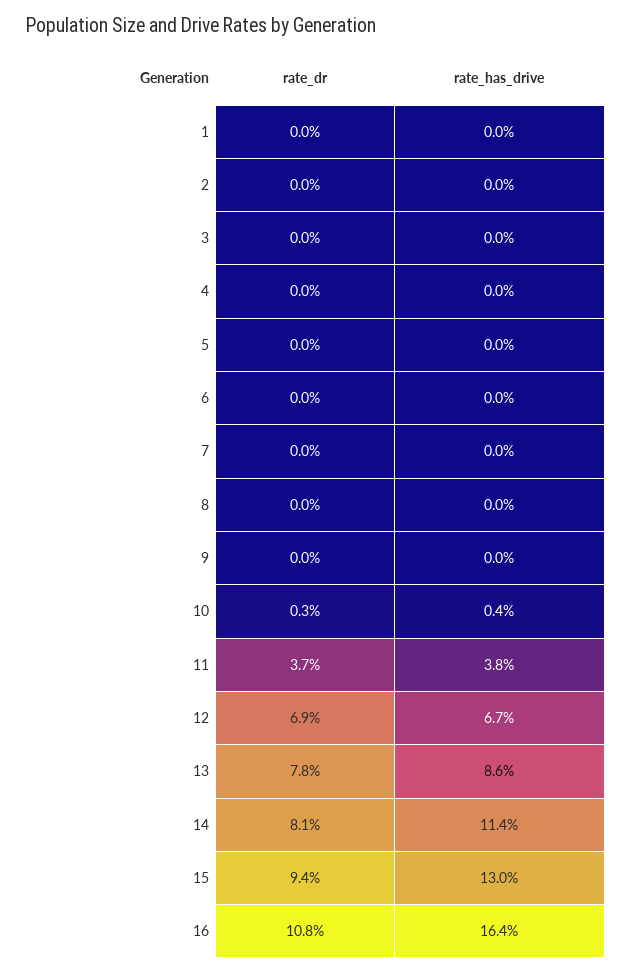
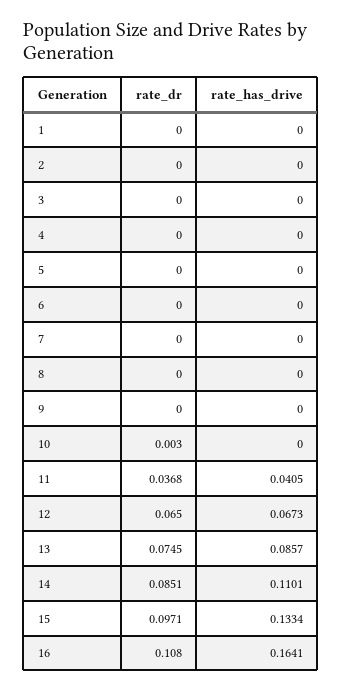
  {
    "rate_dr": {
      "1": 0,
      "2": 0,
      "3": 0,
      "4": 0,
      "5": 0,
      "6": 0,
      "7": 0,
      "8": 0,
      "9": 0,
      "10": 0.003,
      "11": 0.0368,
-     "12": 0.069,
+     "12": 0.065,
-     "13": 0.078,
+     "13": 0.0745,
-     "14": 0.081,
+     "14": 0.0851,
-     "15": 0.094,
+     "15": 0.0971,
      "16": 0.108
    },
    "rate_has_drive": {
      "1": 0,
      "2": 0,
      "3": 0,
      "4": 0,
      "5": 0,
      "6": 0,
      "7": 0,
      "8": 0,
      "9": 0,
-     "10": 0.004,
+     "10": 0,
-     "11": 0.038,
+     "11": 0.0405,
      "12": 0.0673,
      "13": 0.0857,
-     "14": 0.114,
+     "14": 0.1101,
-     "15": 0.13,
+     "15": 0.1334,
      "16": 0.1641
    }
  }

